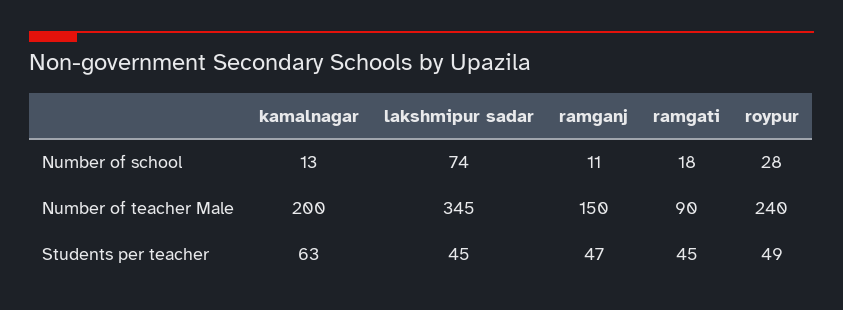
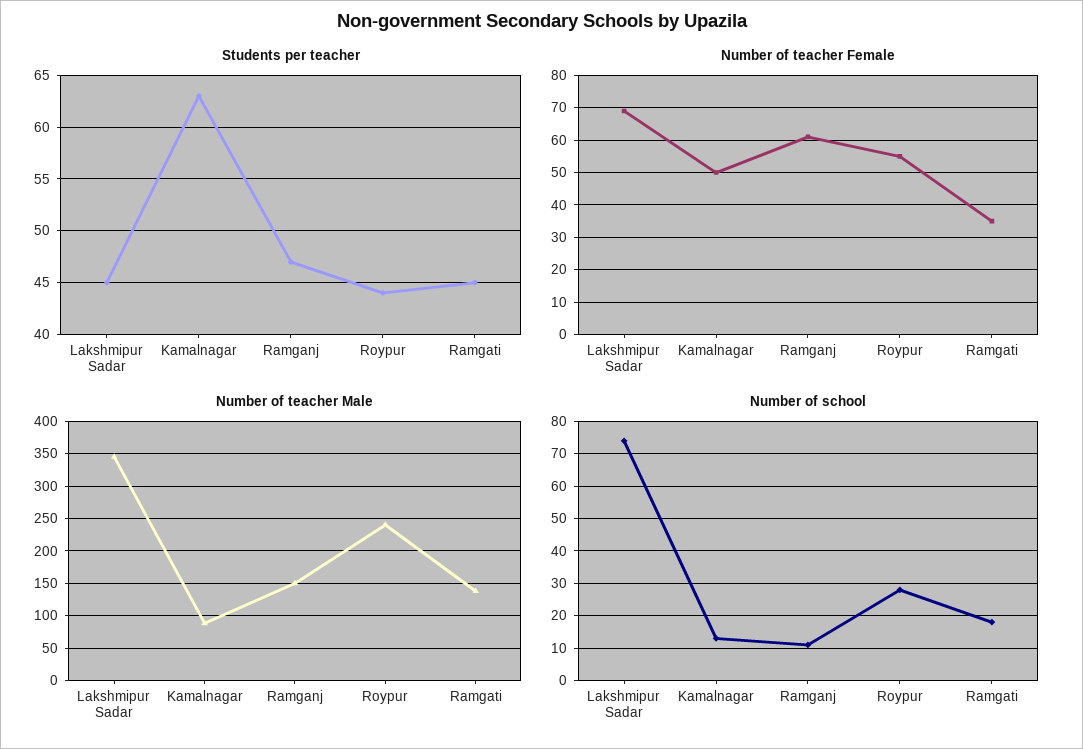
  {
    "Number of school": {
      "kamalnagar": 13,
      "lakshmipur sadar": 74,
      "ramganj": 11,
      "ramgati": 18,
      "roypur": 28
    },
    "Number of teacher Male": {
-     "kamalnagar": 200,
+     "kamalnagar": 90,
      "lakshmipur sadar": 345,
      "ramganj": 150,
-     "ramgati": 90,
+     "ramgati": 140,
      "roypur": 240
    },
    "Students per teacher": {
      "kamalnagar": 63,
      "lakshmipur sadar": 45,
      "ramganj": 47,
      "ramgati": 45,
-     "roypur": 49
+     "roypur": 44
-   }
+   },
+   "Number of teacher Female": {
+     "lakshmipur sadar": 70,
+     "kamalnagar": 50,
+     "ramganj": 60,
+     "roypur": 55,
+     "ramgati": 35
+   }
  }

